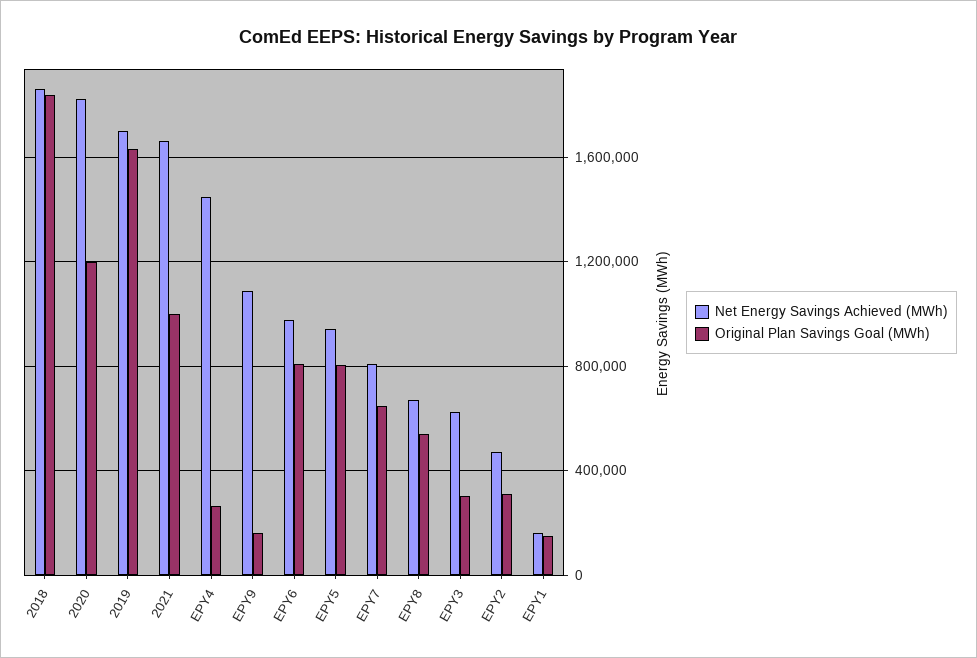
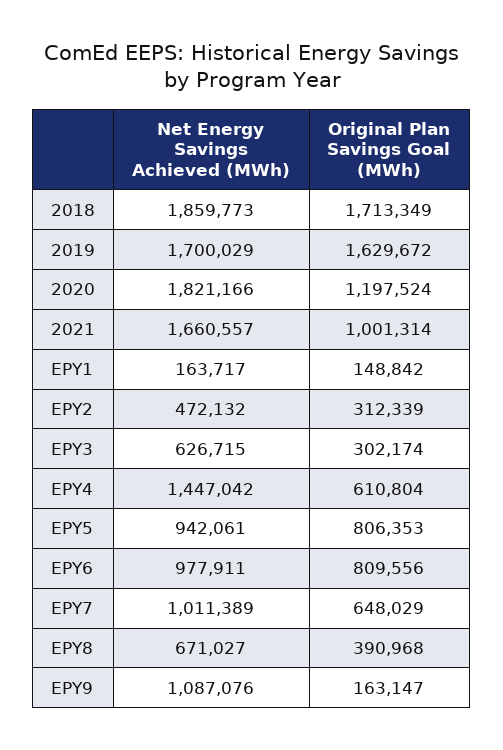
  {
    "Net Energy Savings Achieved (MWh)": {
      "2018": 1859773,
      "2020": 1821166,
      "2019": 1700029,
      "2021": 1660557,
      "EPY4": 1447042,
      "EPY9": 1087076,
      "EPY6": 977911,
      "EPY5": 942061,
-     "EPY7": 800000,
+     "EPY7": 1011389,
      "EPY8": 671027,
      "EPY3": 626715,
      "EPY2": 472132,
      "EPY1": 163717
    },
    "Original Plan Savings Goal (MWh)": {
-     "2018": 1850000,
+     "2018": 1713349,
      "2020": 1197524,
      "2019": 1629672,
      "2021": 1001314,
-     "EPY4": 250000,
+     "EPY4": 610804,
      "EPY9": 163147,
      "EPY6": 809556,
      "EPY5": 806353,
      "EPY7": 648029,
-     "EPY8": 550000,
+     "EPY8": 390968,
      "EPY3": 302174,
      "EPY2": 312339,
      "EPY1": 148842
    }
  }

